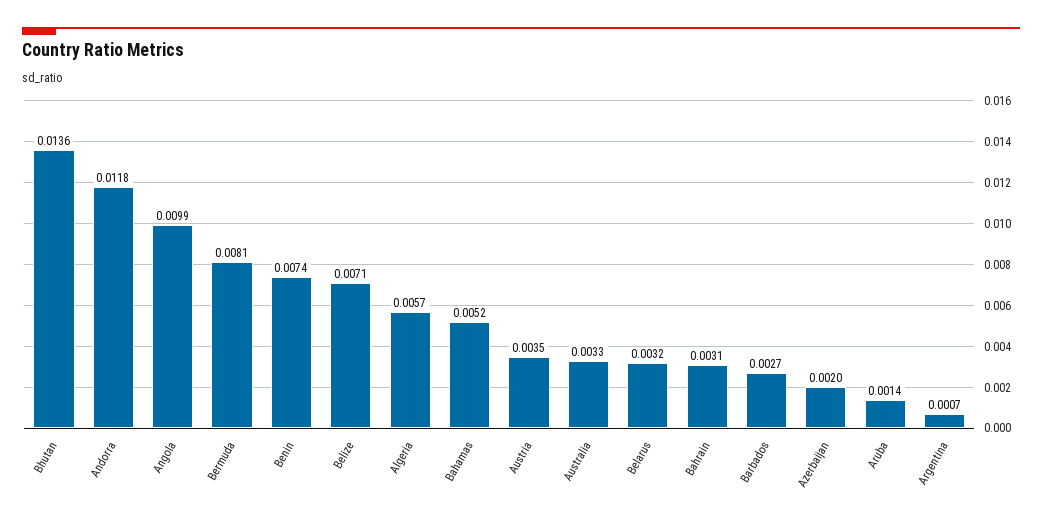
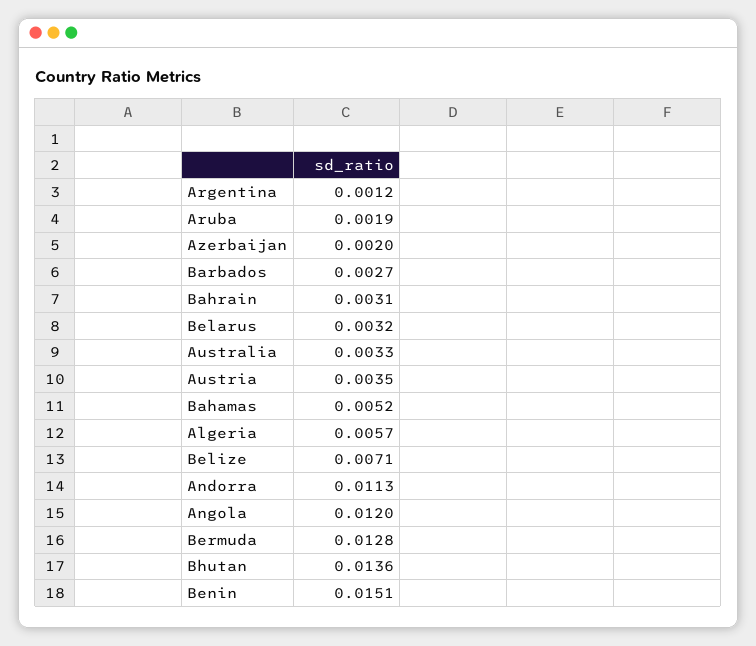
  {
    "Bhutan": 0.0136,
-   "Andorra": 0.0118,
+   "Andorra": 0.0113,
-   "Angola": 0.0099,
+   "Angola": 0.012,
-   "Bermuda": 0.0081,
+   "Bermuda": 0.0128,
-   "Benin": 0.0074,
+   "Benin": 0.0151,
    "Belize": 0.0071,
    "Algeria": 0.0057,
    "Bahamas": 0.0052,
    "Austria": 0.0035,
    "Australia": 0.0033,
    "Belarus": 0.0032,
    "Bahrain": 0.0031,
    "Barbados": 0.0027,
    "Azerbaijan": 0.002,
-   "Aruba": 0.0014,
+   "Aruba": 0.0019,
-   "Argentina": 0.0007
+   "Argentina": 0.0012
  }

